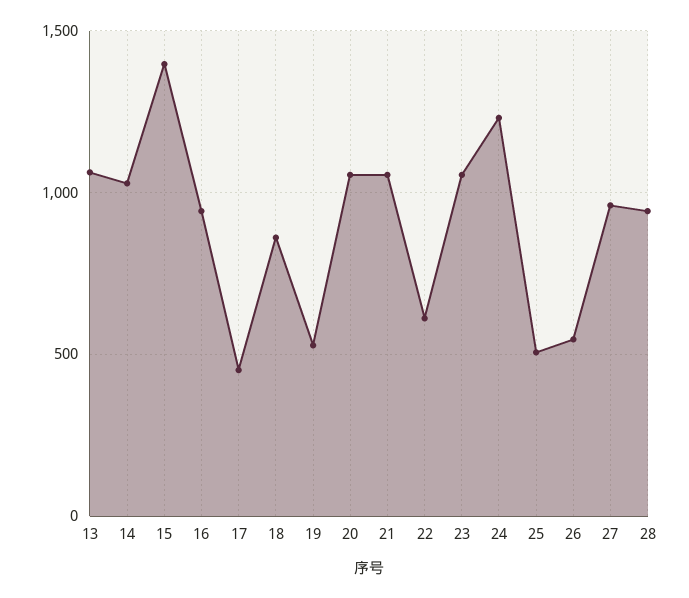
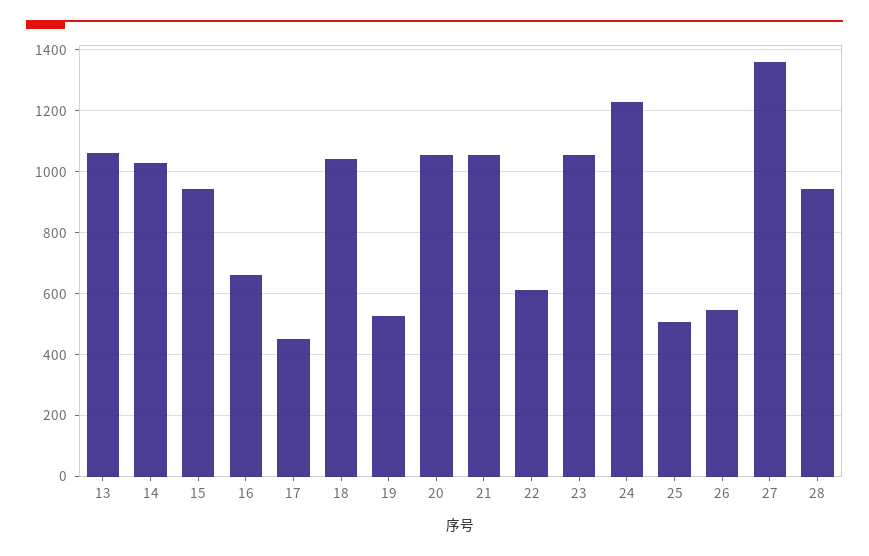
  {
    "13": 1060,
    "14": 1020,
-   "15": 1400,
+   "15": 940,
-   "16": 950,
+   "16": 660,
    "17": 460,
-   "18": 850,
+   "18": 1040,
    "19": 520,
    "20": 1060,
    "21": 1060,
    "22": 620,
    "23": 1060,
    "24": 1240,
    "25": 500,
    "26": 540,
-   "27": 950,
+   "27": 1360,
    "28": 940
  }

